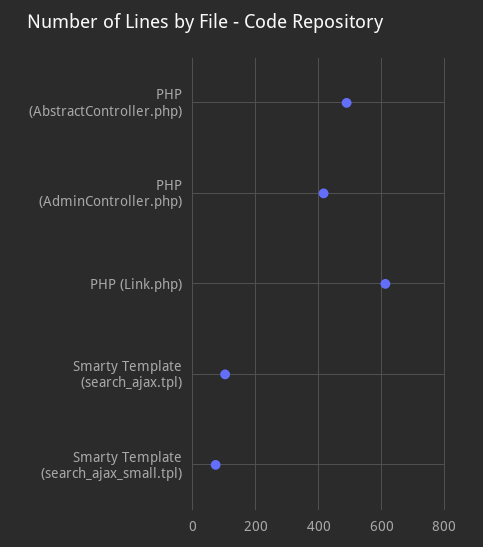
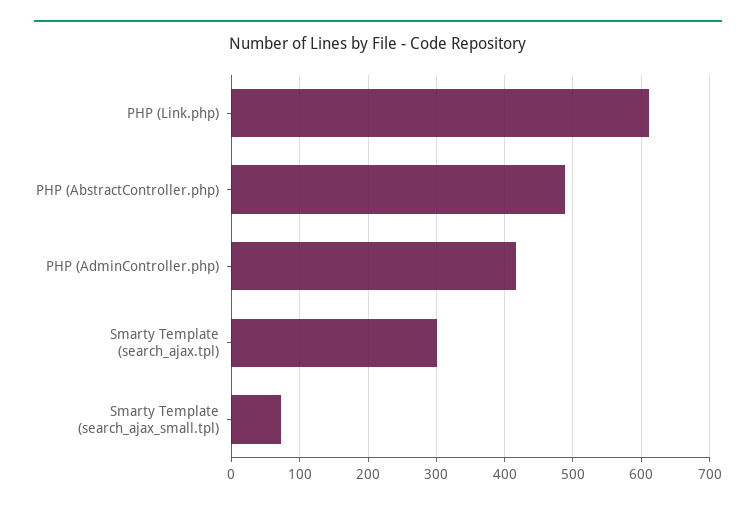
  {
    "PHP (AbstractController.php)": 490,
    "PHP (AdminController.php)": 420,
    "PHP (Link.php)": 610,
-   "Smarty Template (search_ajax.tpl)": 100,
+   "Smarty Template (search_ajax.tpl)": 300,
    "Smarty Template (search_ajax_small.tpl)": 70
  }

